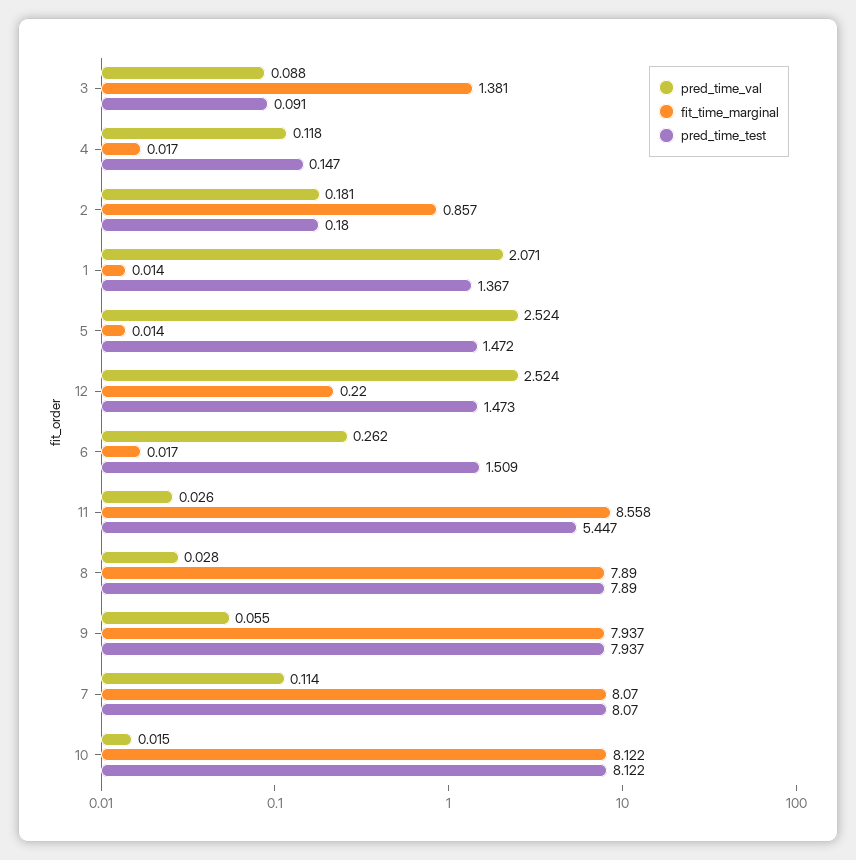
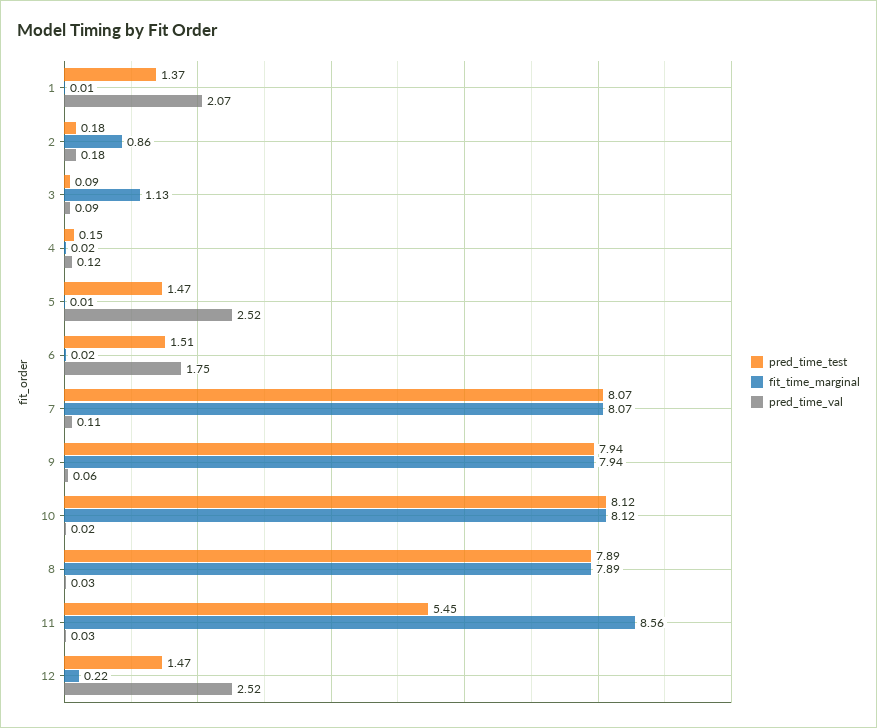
  {
    "pred_time_val": {
      "3": 0.088,
      "4": 0.118,
      "2": 0.181,
      "1": 2.071,
      "5": 2.524,
      "12": 2.524,
-     "6": 0.262,
+     "6": 1.75,
      "11": 0.026,
      "8": 0.028,
      "9": 0.055,
      "7": 0.114,
      "10": 0.015
    },
    "fit_time_marginal": {
-     "3": 1.381,
+     "3": 1.13,
      "4": 0.017,
      "2": 0.857,
      "1": 0.014,
      "5": 0.014,
      "12": 0.22,
      "6": 0.017,
      "11": 8.558,
      "8": 7.89,
      "9": 7.937,
      "7": 8.07,
      "10": 8.122
    },
    "pred_time_test": {
      "3": 0.091,
      "4": 0.147,
      "2": 0.18,
      "1": 1.367,
      "5": 1.472,
      "12": 1.473,
      "6": 1.509,
      "11": 5.447,
      "8": 7.89,
      "9": 7.937,
      "7": 8.07,
      "10": 8.122
    }
  }

